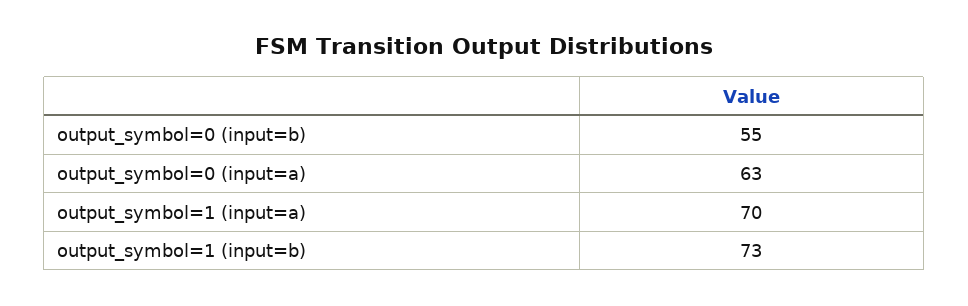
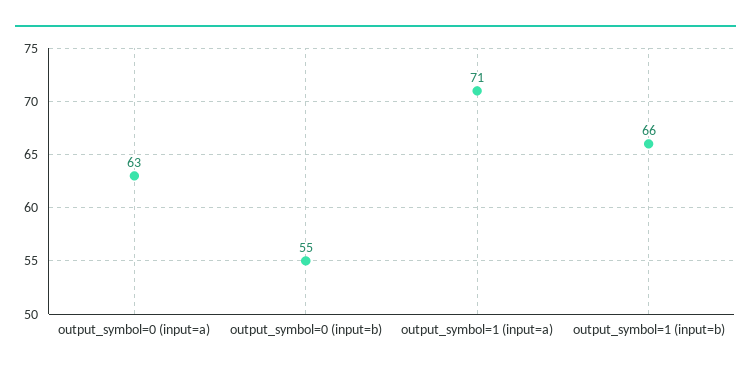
  {
    "output_symbol=0 (input=b)": 55,
    "output_symbol=0 (input=a)": 63,
-   "output_symbol=1 (input=a)": 70,
+   "output_symbol=1 (input=a)": 71,
-   "output_symbol=1 (input=b)": 73
+   "output_symbol=1 (input=b)": 66
  }

